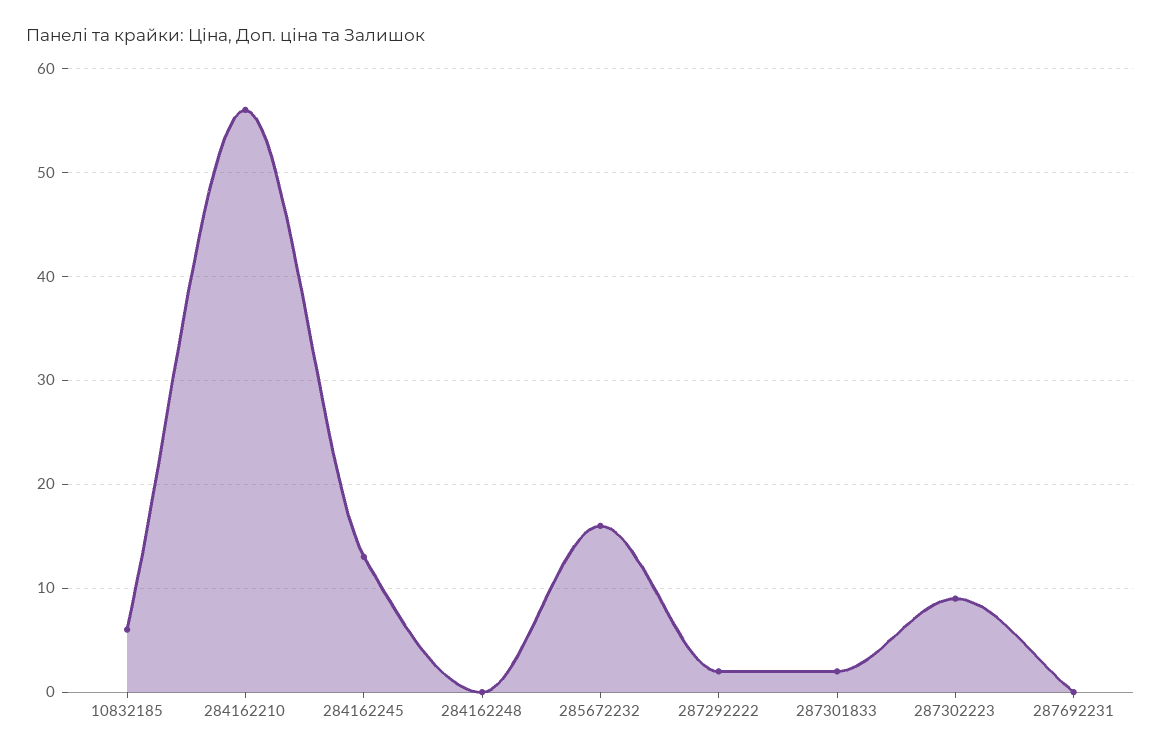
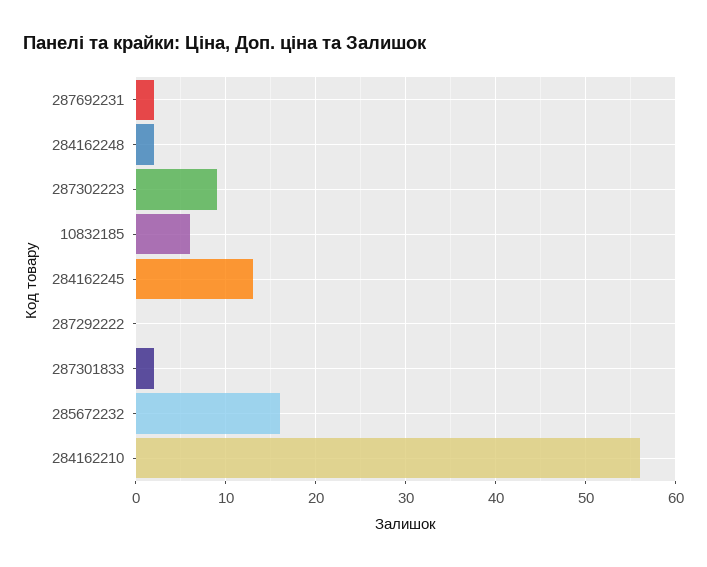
  {
    "10832185": 6,
    "284162210": 56,
    "284162245": 13,
-   "284162248": 0,
+   "284162248": 2,
    "285672232": 16,
-   "287292222": 2,
+   "287292222": 0,
    "287301833": 2,
    "287302223": 9,
-   "287692231": 0
+   "287692231": 2
  }

